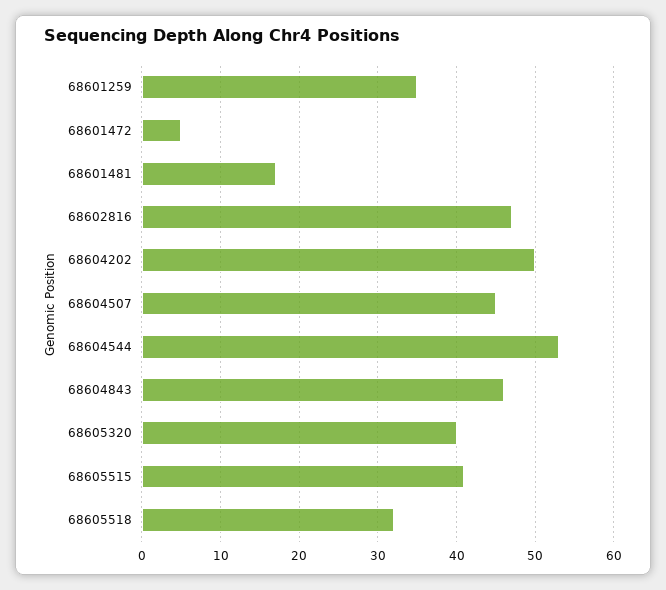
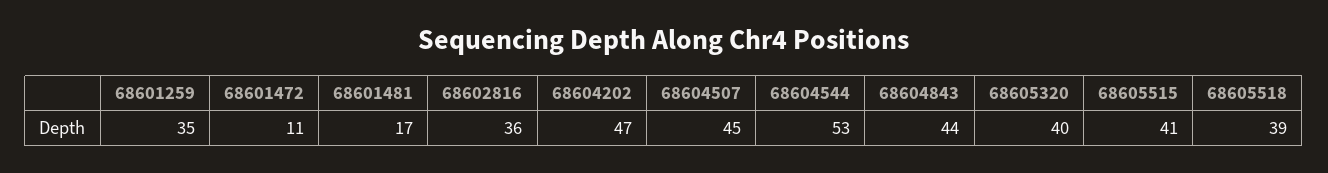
  {
    "68601259": 35,
-   "68601472": 5,
+   "68601472": 11,
    "68601481": 17,
-   "68602816": 47,
+   "68602816": 36,
-   "68604202": 50,
+   "68604202": 47,
    "68604507": 45,
    "68604544": 53,
-   "68604843": 46,
+   "68604843": 44,
    "68605320": 40,
    "68605515": 41,
-   "68605518": 32
+   "68605518": 39
  }

